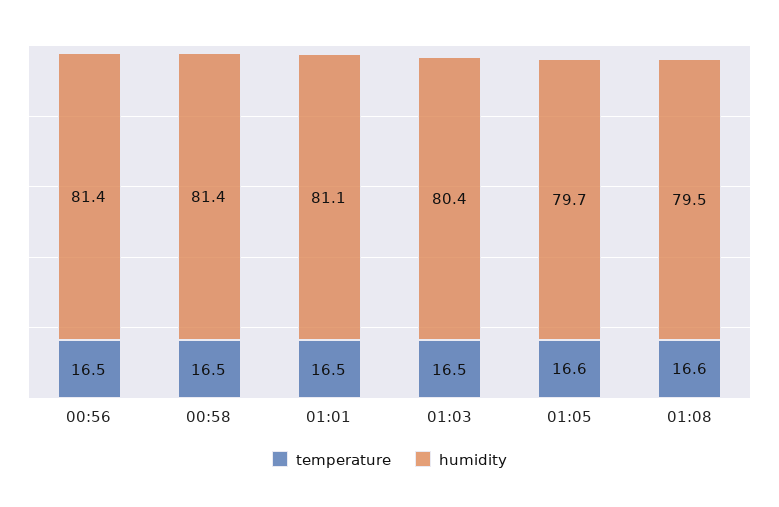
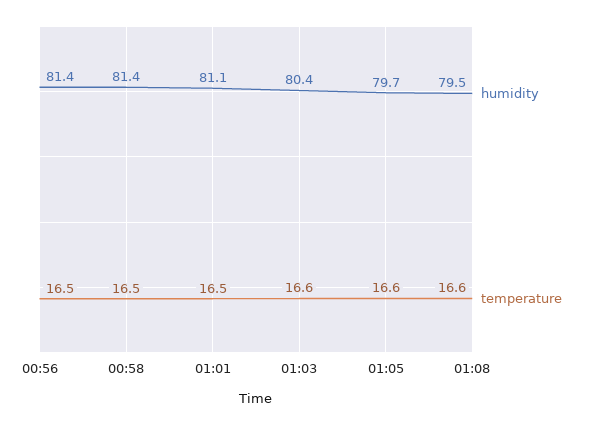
  {
    "temperature": {
      "00:56": 16.5,
      "00:58": 16.5,
      "01:01": 16.5,
-     "01:03": 16.5,
+     "01:03": 16.6,
      "01:05": 16.6,
      "01:08": 16.6
    },
    "humidity": {
      "00:56": 81.4,
      "00:58": 81.4,
      "01:01": 81.1,
      "01:03": 80.4,
      "01:05": 79.7,
      "01:08": 79.5
    }
  }

